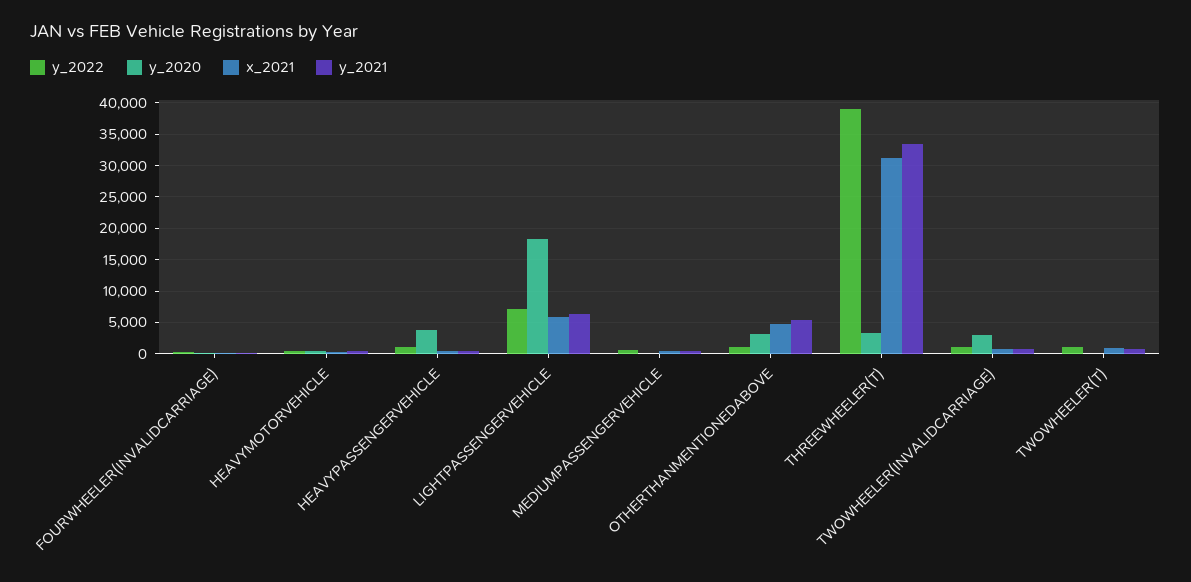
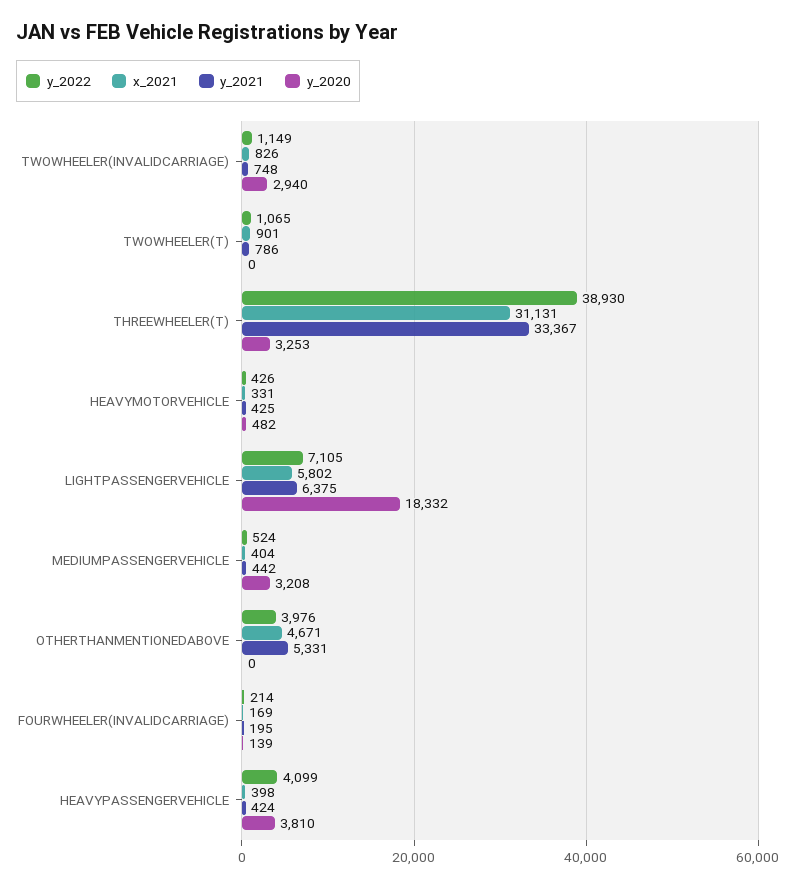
  {
    "y_2022": {
      "FOURWHEELER(INVALIDCARRIAGE)": 214,
      "HEAVYMOTORVEHICLE": 426,
-     "HEAVYPASSENGERVEHICLE": 1000,
+     "HEAVYPASSENGERVEHICLE": 4099,
      "LIGHTPASSENGERVEHICLE": 7105,
      "MEDIUMPASSENGERVEHICLE": 524,
-     "OTHERTHANMENTIONEDABOVE": 1000,
+     "OTHERTHANMENTIONEDABOVE": 3976,
      "THREEWHEELER(T)": 38930,
      "TWOWHEELER(INVALIDCARRIAGE)": 1149,
      "TWOWHEELER(T)": 1065
    },
    "y_2020": {
      "FOURWHEELER(INVALIDCARRIAGE)": 139,
      "HEAVYMOTORVEHICLE": 482,
      "HEAVYPASSENGERVEHICLE": 3810,
      "LIGHTPASSENGERVEHICLE": 18332,
-     "MEDIUMPASSENGERVEHICLE": 0,
+     "MEDIUMPASSENGERVEHICLE": 3208,
-     "OTHERTHANMENTIONEDABOVE": 3000,
+     "OTHERTHANMENTIONEDABOVE": 0,
      "THREEWHEELER(T)": 3253,
      "TWOWHEELER(INVALIDCARRIAGE)": 2940,
      "TWOWHEELER(T)": 0
    },
    "x_2021": {
      "FOURWHEELER(INVALIDCARRIAGE)": 169,
      "HEAVYMOTORVEHICLE": 331,
      "HEAVYPASSENGERVEHICLE": 398,
      "LIGHTPASSENGERVEHICLE": 5802,
      "MEDIUMPASSENGERVEHICLE": 404,
      "OTHERTHANMENTIONEDABOVE": 4671,
      "THREEWHEELER(T)": 31131,
      "TWOWHEELER(INVALIDCARRIAGE)": 826,
      "TWOWHEELER(T)": 901
    },
    "y_2021": {
      "FOURWHEELER(INVALIDCARRIAGE)": 195,
      "HEAVYMOTORVEHICLE": 425,
      "HEAVYPASSENGERVEHICLE": 424,
      "LIGHTPASSENGERVEHICLE": 6375,
      "MEDIUMPASSENGERVEHICLE": 442,
      "OTHERTHANMENTIONEDABOVE": 5331,
      "THREEWHEELER(T)": 33367,
      "TWOWHEELER(INVALIDCARRIAGE)": 748,
      "TWOWHEELER(T)": 786
    }
  }

